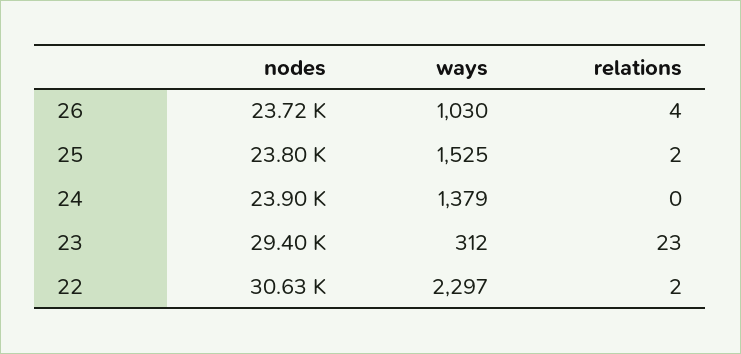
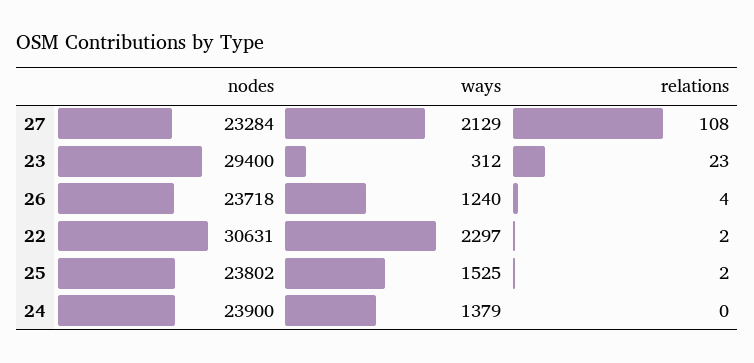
  {
    "nodes": {
      "26": 23718,
      "25": 23802,
      "24": 23900,
      "23": 29400,
-     "22": 30631
+     "22": 30631,
+     "27": 23284
    },
    "ways": {
-     "26": 1030,
+     "26": 1240,
      "25": 1525,
      "24": 1379,
      "23": 312,
-     "22": 2297
+     "22": 2297,
+     "27": 2129
    },
    "relations": {
      "26": 4,
      "25": 2,
      "24": 0,
      "23": 23,
-     "22": 2
+     "22": 2,
+     "27": 108
    }
  }

